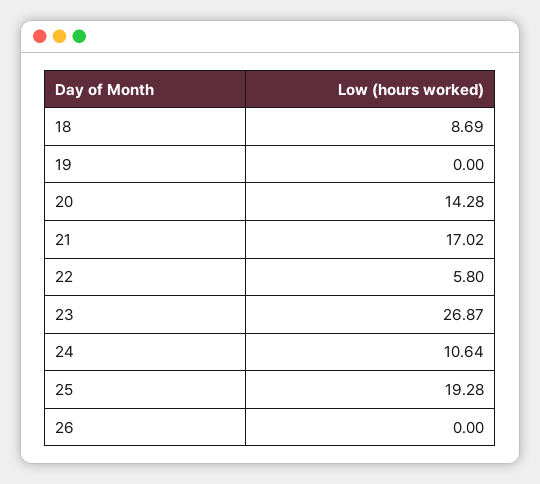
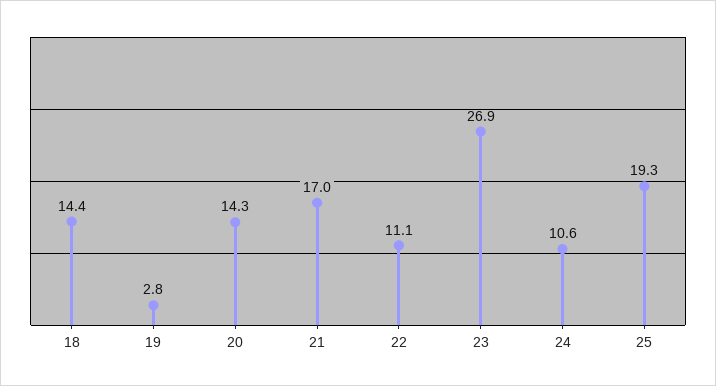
  {
-   "18": 8.69,
+   "18": 14.4,
-   "19": 0,
+   "19": 2.8,
    "20": 14.28,
    "21": 17.02,
-   "22": 5.8,
+   "22": 11.1,
    "23": 26.87,
    "24": 10.64,
-   "25": 19.28,
+   "25": 19.28
-   "26": 0
  }

